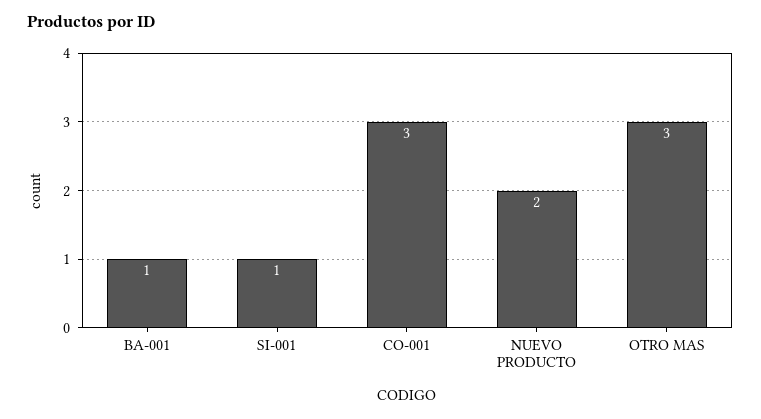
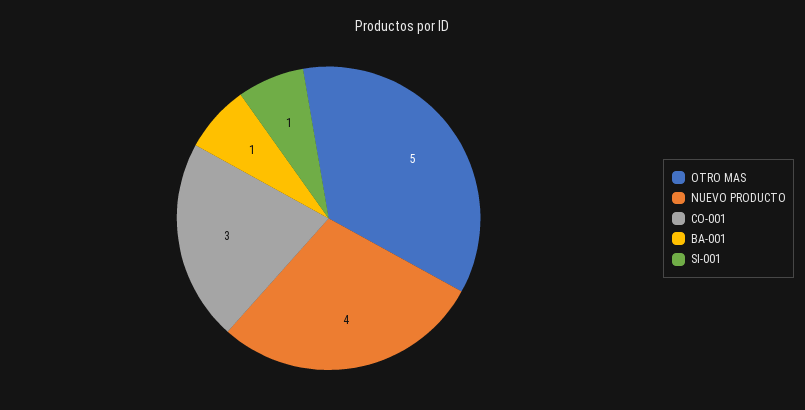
  {
    "BA-001": 1,
    "SI-001": 1,
    "CO-001": 3,
-   "NUEVO PRODUCTO": 2,
+   "NUEVO PRODUCTO": 4,
-   "OTRO MAS": 3
+   "OTRO MAS": 5
  }

